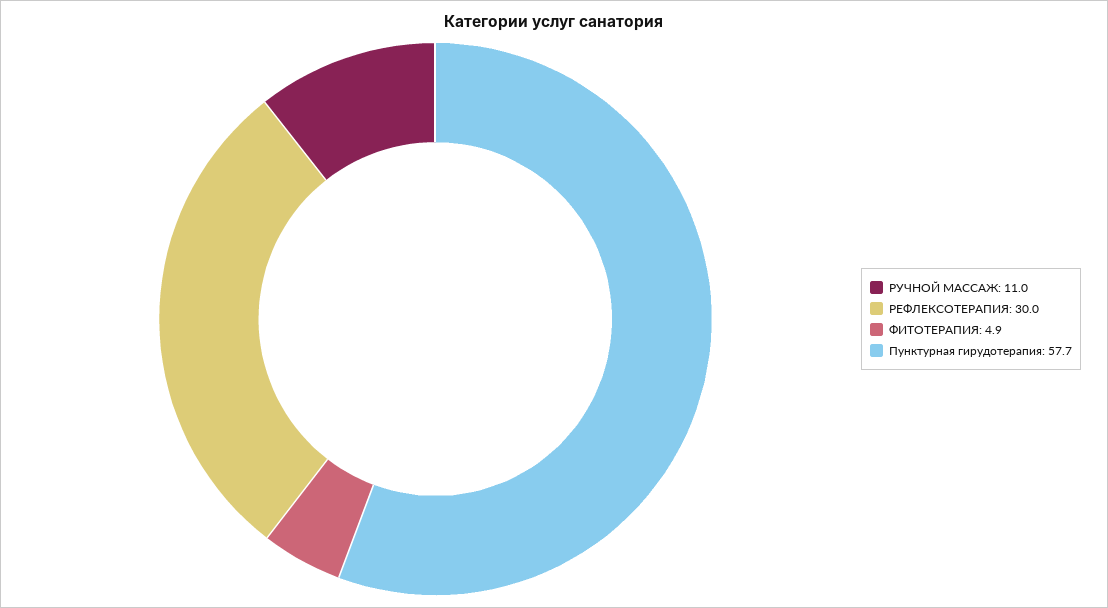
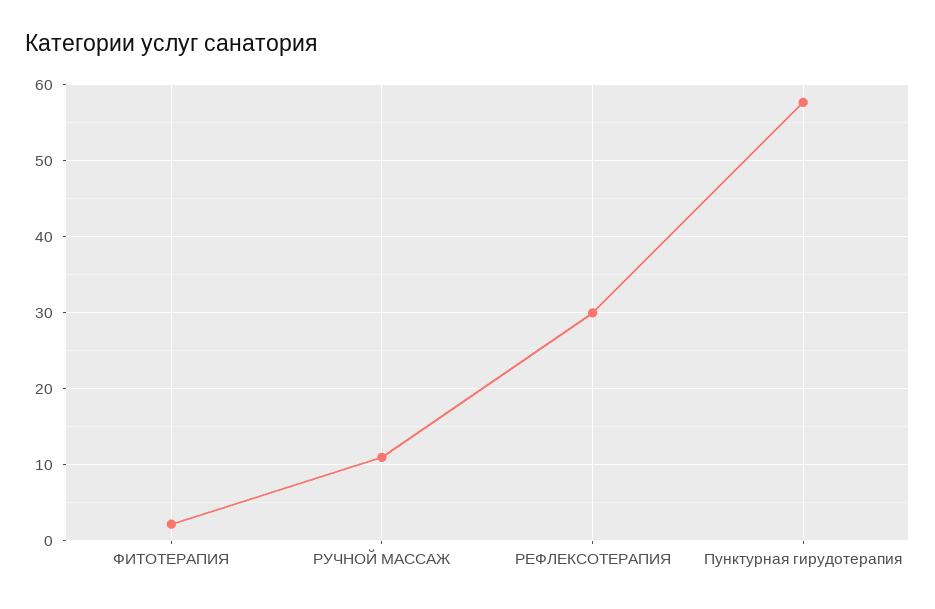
  {
    "РУЧНОЙ МАССАЖ": 11,
    "РЕФЛЕКСОТЕРАПИЯ": 30,
-   "ФИТОТЕРАПИЯ": 4.9,
+   "ФИТОТЕРАПИЯ": 2,
    "Пунктурная гирудотерапия": 57.7
  }

